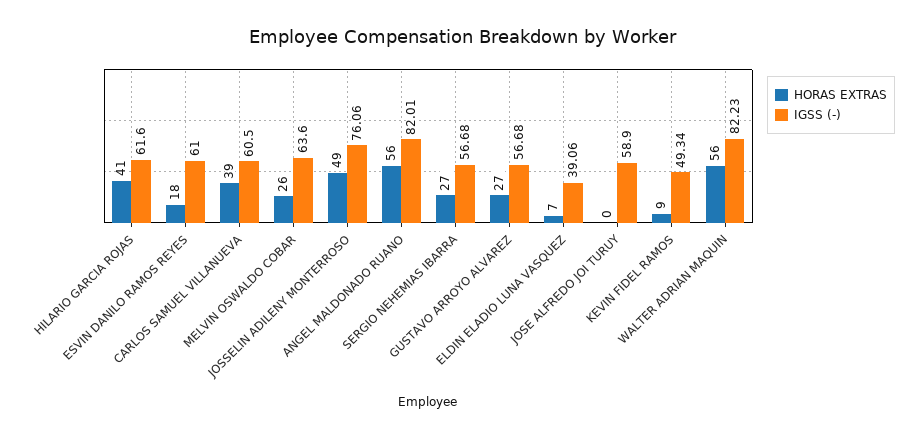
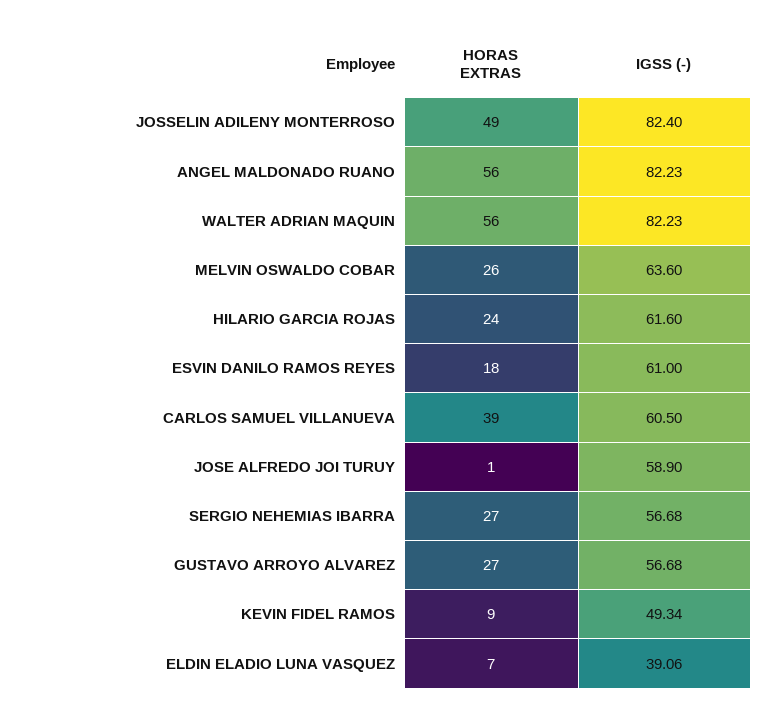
  {
    "HORAS EXTRAS": {
-     "HILARIO GARCIA ROJAS": 41,
+     "HILARIO GARCIA ROJAS": 24,
      "ESVIN DANILO RAMOS REYES": 18,
      "CARLOS SAMUEL VILLANUEVA": 39,
      "MELVIN OSWALDO COBAR": 26,
      "JOSSELIN ADILENY MONTERROSO": 49,
      "ANGEL MALDONADO RUANO": 56,
      "SERGIO NEHEMIAS IBARRA": 27,
      "GUSTAVO ARROYO ALVAREZ": 27,
      "ELDIN ELADIO LUNA VASQUEZ": 7,
-     "JOSE ALFREDO JOI TURUY": 0,
+     "JOSE ALFREDO JOI TURUY": 1,
      "KEVIN FIDEL RAMOS": 9,
      "WALTER ADRIAN MAQUIN": 56
    },
    "IGSS (-)": {
      "HILARIO GARCIA ROJAS": 61.6,
      "ESVIN DANILO RAMOS REYES": 61,
      "CARLOS SAMUEL VILLANUEVA": 60.5,
      "MELVIN OSWALDO COBAR": 63.6,
-     "JOSSELIN ADILENY MONTERROSO": 76.06,
+     "JOSSELIN ADILENY MONTERROSO": 82.4,
-     "ANGEL MALDONADO RUANO": 82.01,
+     "ANGEL MALDONADO RUANO": 82.23,
      "SERGIO NEHEMIAS IBARRA": 56.68,
      "GUSTAVO ARROYO ALVAREZ": 56.68,
      "ELDIN ELADIO LUNA VASQUEZ": 39.06,
      "JOSE ALFREDO JOI TURUY": 58.9,
      "KEVIN FIDEL RAMOS": 49.34,
      "WALTER ADRIAN MAQUIN": 82.23
    }
  }

